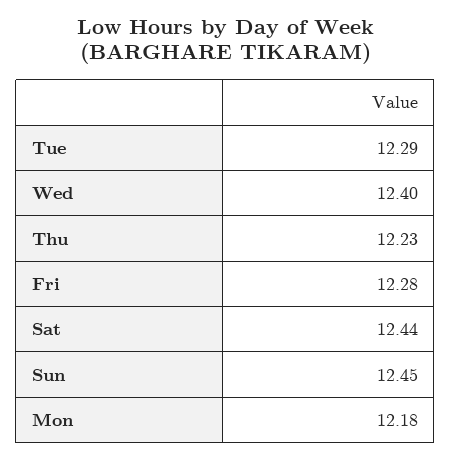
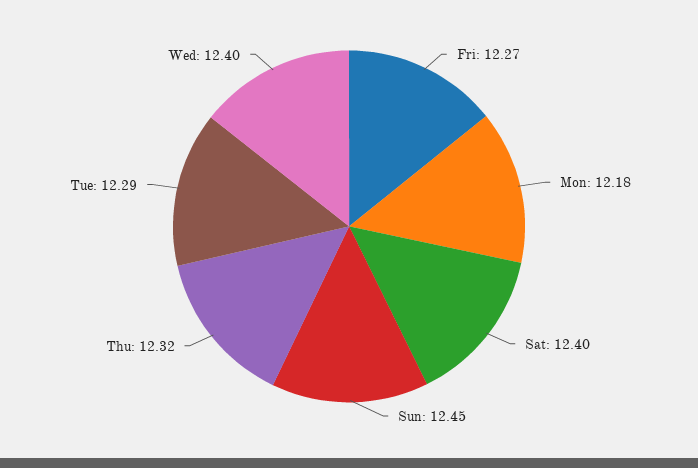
  {
    "Tue": 12.29,
    "Wed": 12.4,
-   "Thu": 12.23,
+   "Thu": 12.32,
-   "Fri": 12.28,
+   "Fri": 12.27,
-   "Sat": 12.44,
+   "Sat": 12.4,
    "Sun": 12.45,
    "Mon": 12.18
  }

